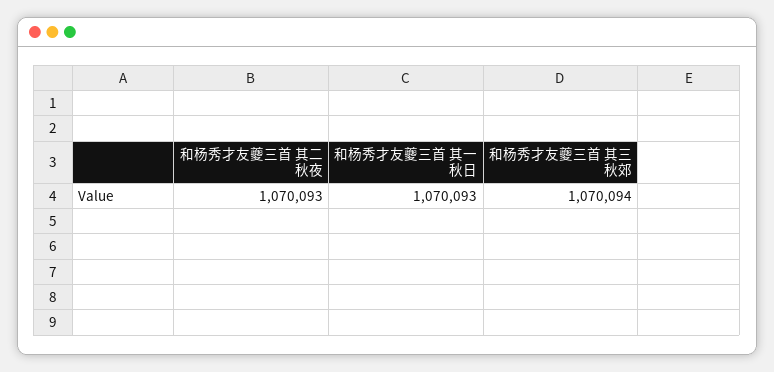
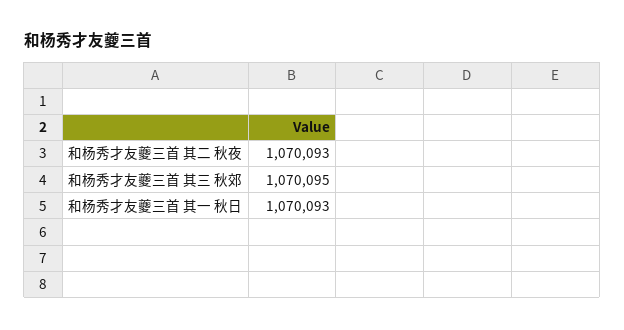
  {
    "和杨秀才友夔三首 其二 秋夜": 1070093,
    "和杨秀才友夔三首 其一 秋日": 1070093,
-   "和杨秀才友夔三首 其三 秋郊": 1070094
+   "和杨秀才友夔三首 其三 秋郊": 1070095
  }

